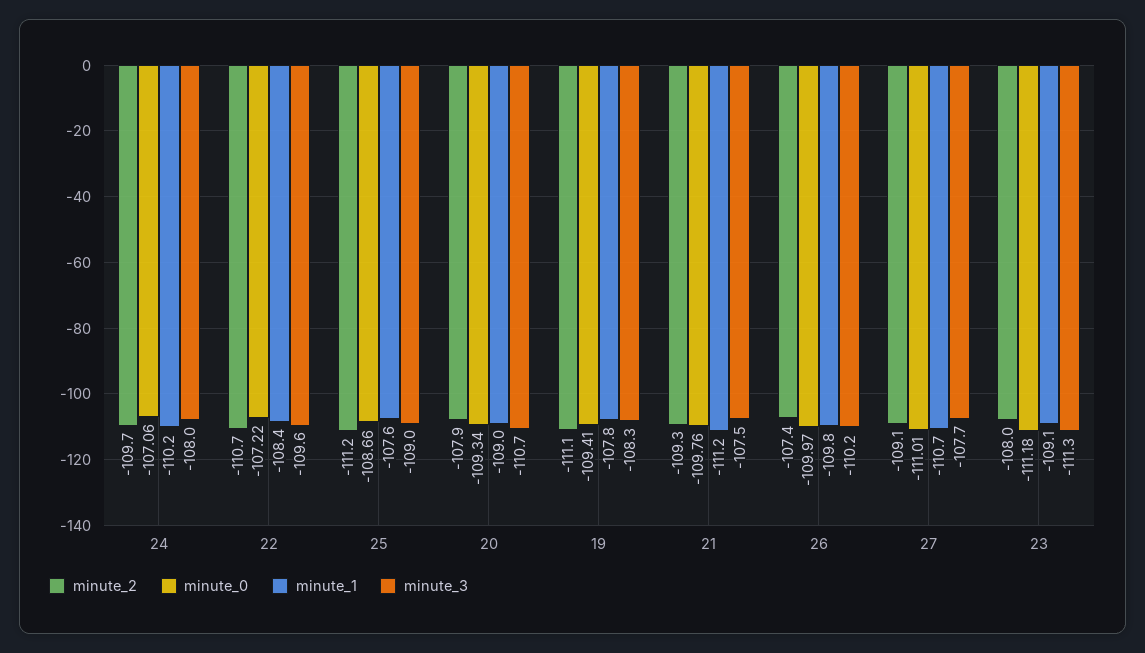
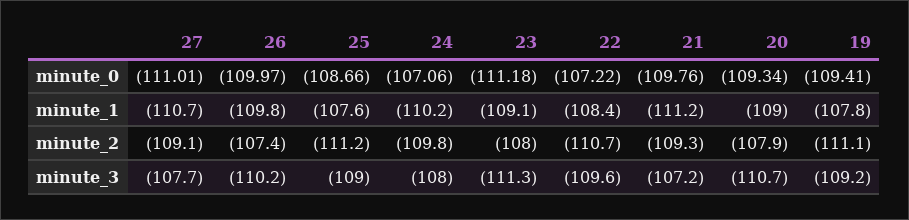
  {
    "minute_2": {
-     "24": -109.7,
+     "24": -109.8,
      "22": -110.7,
      "25": -111.2,
      "20": -107.9,
      "19": -111.1,
      "21": -109.3,
      "26": -107.4,
      "27": -109.1,
      "23": -108
    },
    "minute_0": {
      "24": -107.06,
      "22": -107.22,
      "25": -108.66,
      "20": -109.34,
      "19": -109.41,
      "21": -109.76,
      "26": -109.97,
      "27": -111.01,
      "23": -111.18
    },
    "minute_1": {
      "24": -110.2,
      "22": -108.4,
      "25": -107.6,
      "20": -109,
      "19": -107.8,
      "21": -111.2,
      "26": -109.8,
      "27": -110.7,
      "23": -109.1
    },
    "minute_3": {
      "24": -108,
      "22": -109.6,
      "25": -109,
      "20": -110.7,
-     "19": -108.3,
+     "19": -109.2,
-     "21": -107.5,
+     "21": -107.2,
      "26": -110.2,
      "27": -107.7,
      "23": -111.3
    }
  }

